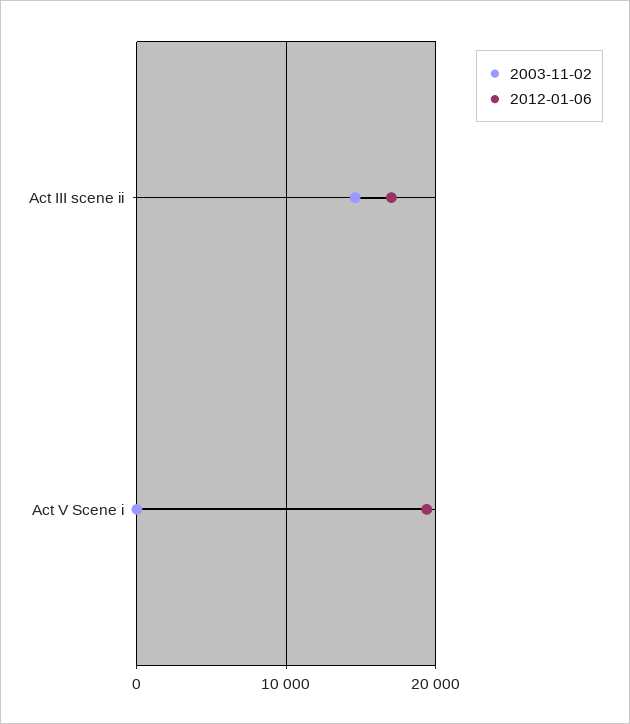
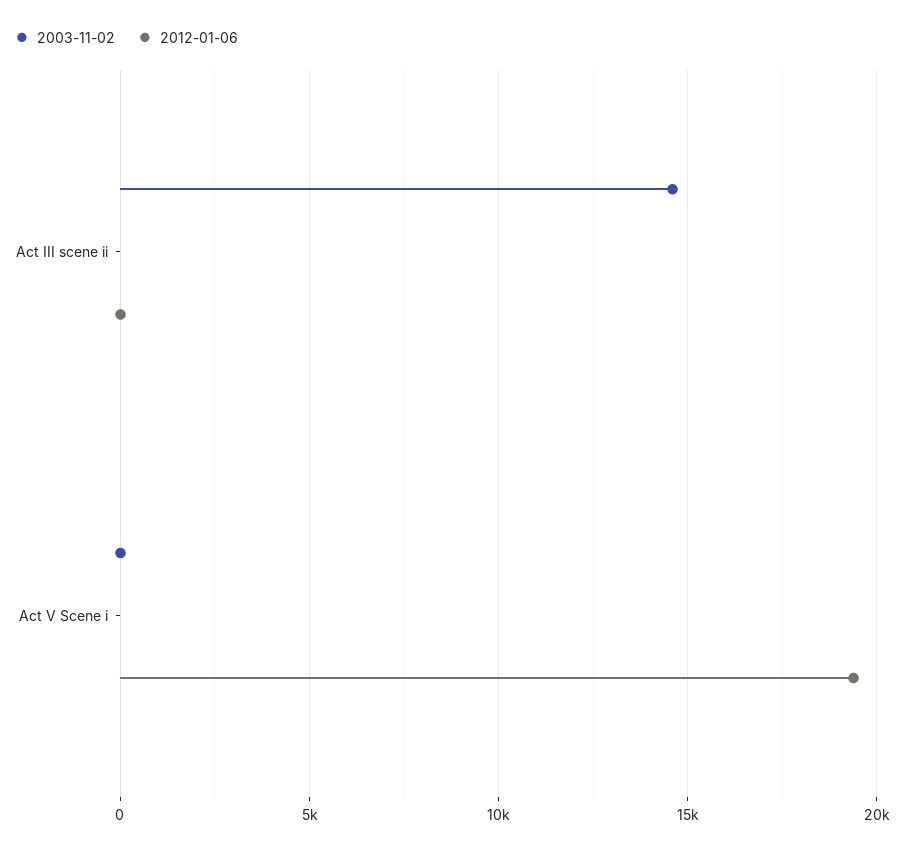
  {
    "2003-11-02": {
      "Act III scene ii": 14500,
      "Act V Scene i": 0
    },
    "2012-01-06": {
-     "Act III scene ii": 17000,
+     "Act III scene ii": 0,
      "Act V Scene i": 19500
    }
  }

